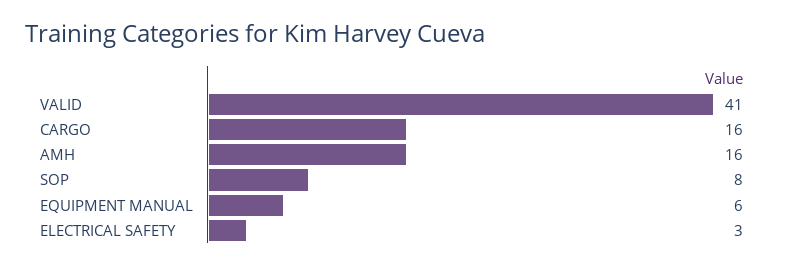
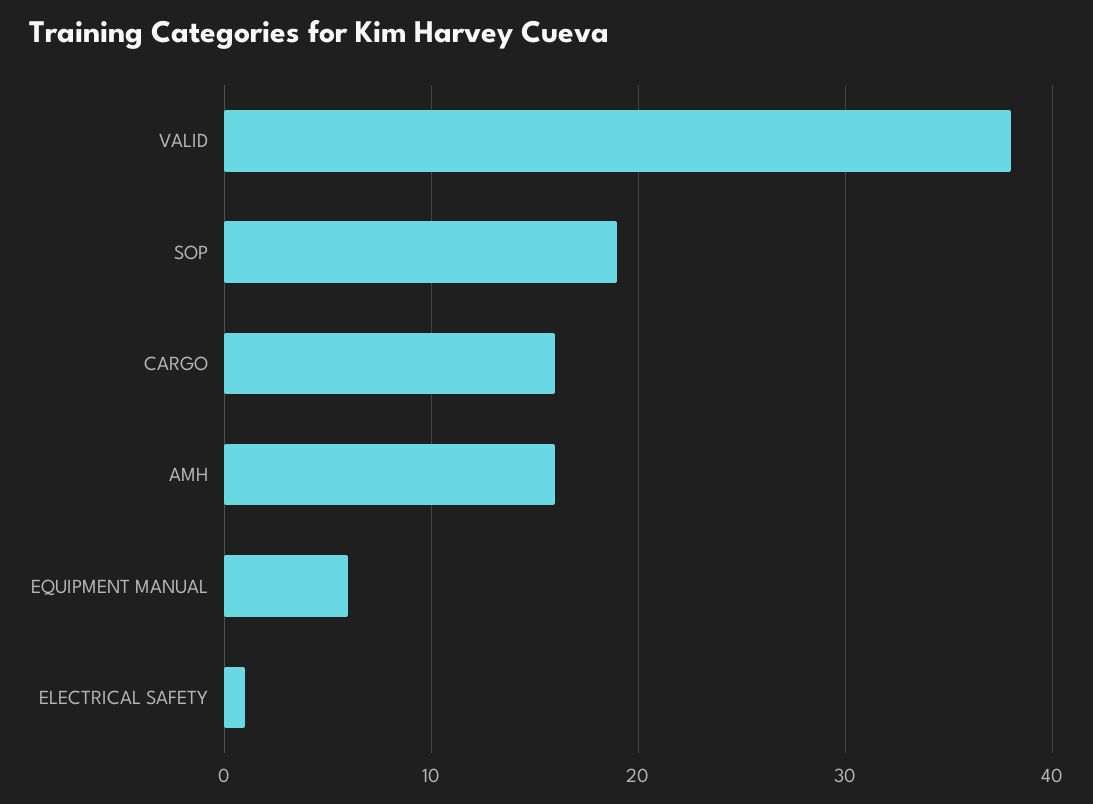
  {
-   "VALID": 41,
+   "VALID": 38,
    "CARGO": 16,
    "AMH": 16,
-   "SOP": 8,
+   "SOP": 19,
    "EQUIPMENT MANUAL": 6,
-   "ELECTRICAL SAFETY": 3
+   "ELECTRICAL SAFETY": 1
  }

